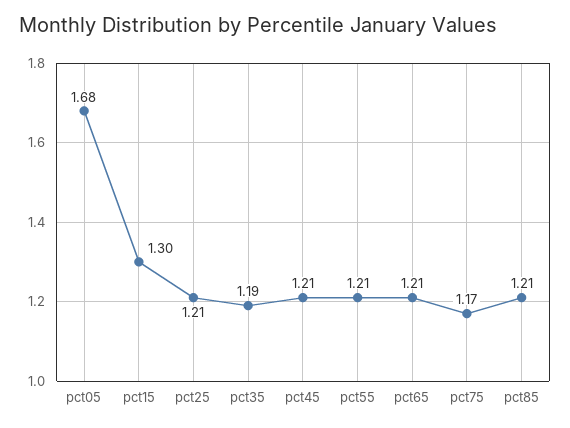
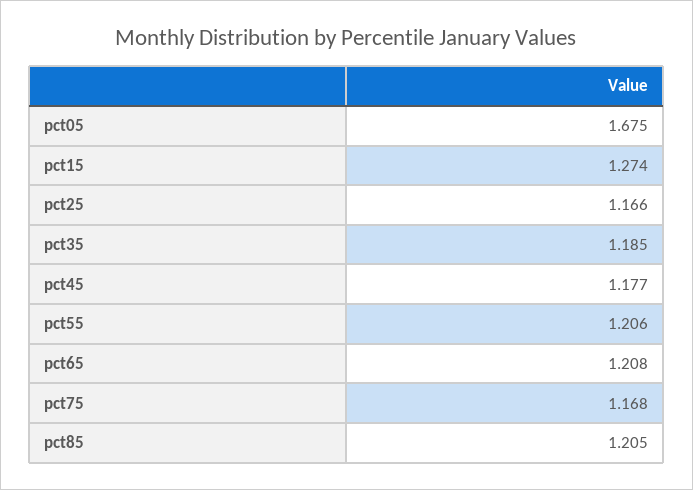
  {
    "pct05": 1.675,
-   "pct15": 1.3,
+   "pct15": 1.274,
-   "pct25": 1.21,
+   "pct25": 1.166,
    "pct35": 1.185,
-   "pct45": 1.21,
+   "pct45": 1.177,
    "pct55": 1.206,
    "pct65": 1.208,
    "pct75": 1.168,
    "pct85": 1.205
  }

